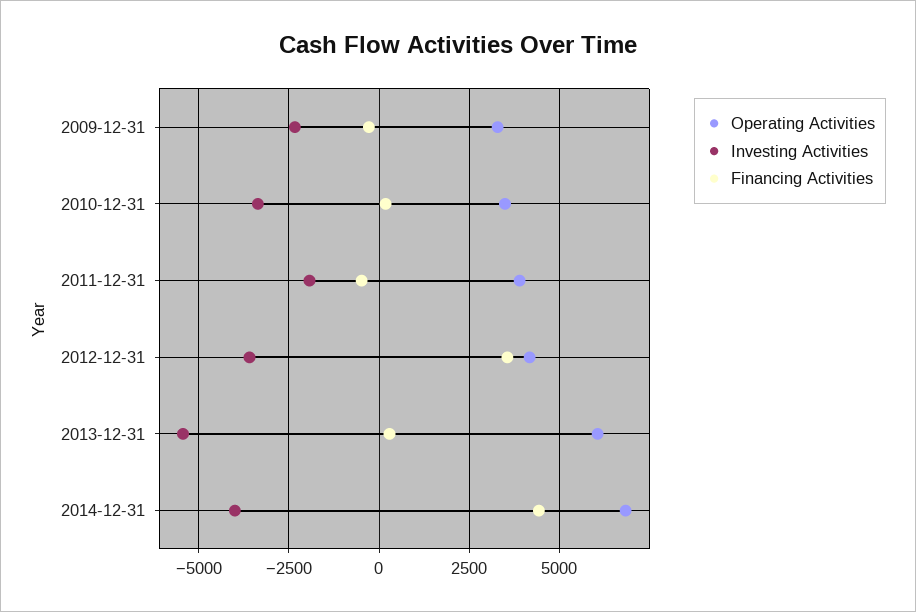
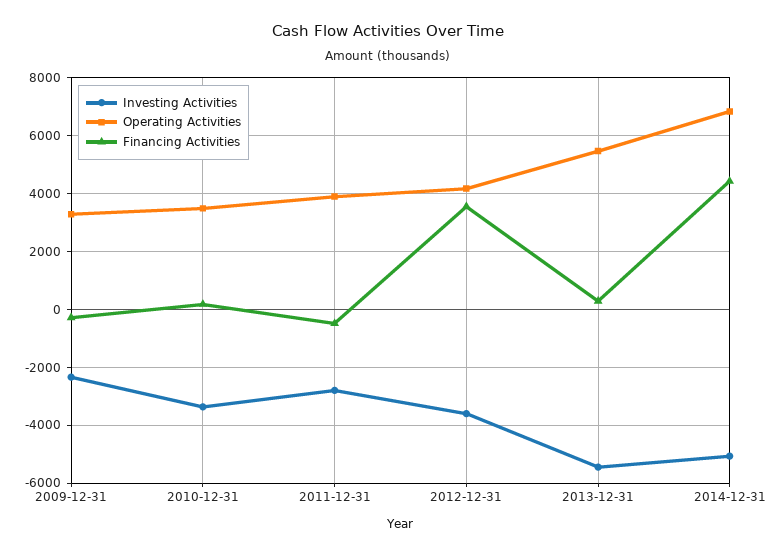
  {
    "Operating Activities": {
      "2009-12-31": 3250,
      "2010-12-31": 3500,
      "2011-12-31": 4000,
      "2012-12-31": 4250,
-     "2013-12-31": 6000,
+     "2013-12-31": 5500,
      "2014-12-31": 6750
    },
    "Investing Activities": {
      "2009-12-31": -2250,
      "2010-12-31": -3250,
-     "2011-12-31": -2000,
+     "2011-12-31": -2750,
      "2012-12-31": -3500,
      "2013-12-31": -5500,
-     "2014-12-31": -4000
+     "2014-12-31": -5000
    },
    "Financing Activities": {
      "2009-12-31": -250,
      "2010-12-31": 250,
      "2011-12-31": -500,
      "2012-12-31": 3500,
      "2013-12-31": 250,
      "2014-12-31": 4500
    }
  }

